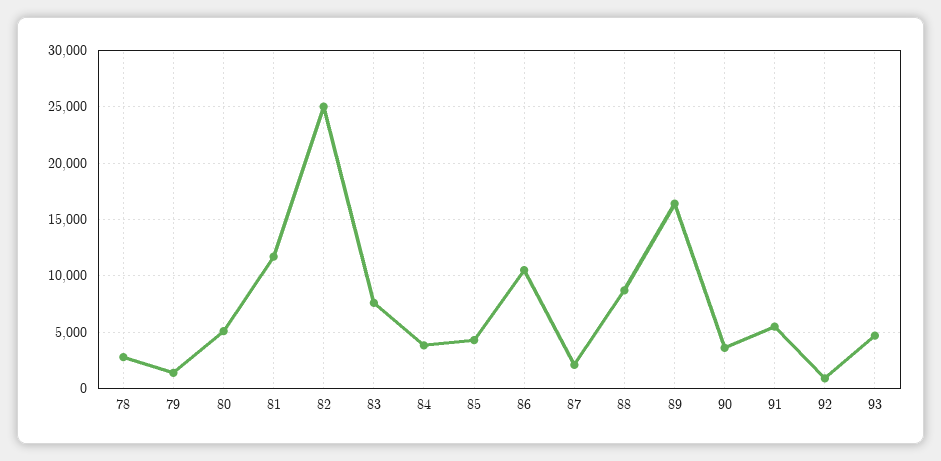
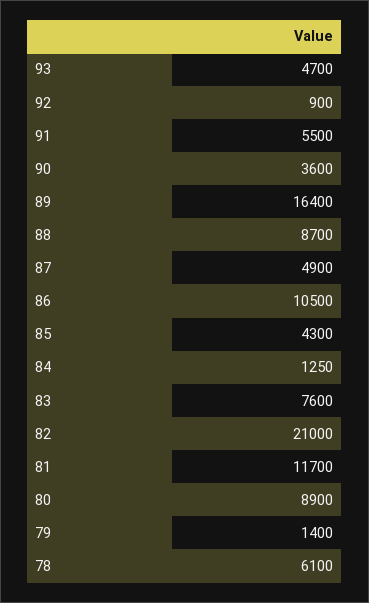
  {
-   "78": 3000,
+   "78": 6100,
    "79": 1400,
-   "80": 5000,
+   "80": 8900,
    "81": 11700,
-   "82": 25000,
+   "82": 21000,
    "83": 7600,
-   "84": 4000,
+   "84": 1250,
    "85": 4300,
    "86": 10500,
-   "87": 2000,
+   "87": 4900,
    "88": 8700,
    "89": 16400,
    "90": 3600,
    "91": 5500,
    "92": 900,
    "93": 4700
  }

